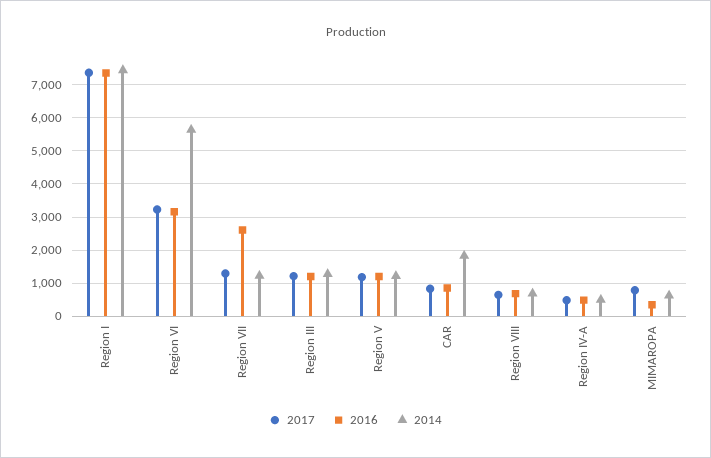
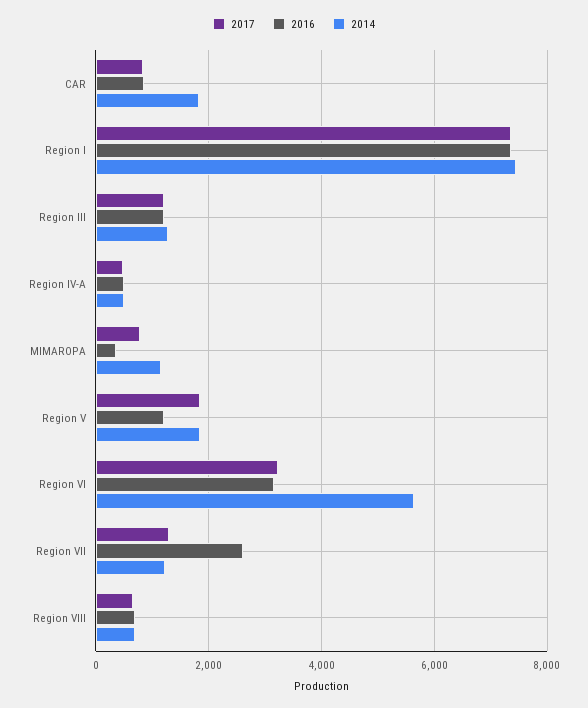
  {
    "2017": {
      "Region I": 7400,
      "Region VI": 3200,
      "Region VII": 1200,
      "Region III": 1200,
-     "Region V": 1200,
+     "Region V": 1800,
      "CAR": 800,
      "Region VIII": 600,
      "Region IV-A": 400,
      "MIMAROPA": 800
    },
    "2016": {
      "Region I": 7400,
      "Region VI": 3200,
      "Region VII": 2600,
      "Region III": 1200,
      "Region V": 1200,
      "CAR": 800,
      "Region VIII": 600,
      "Region IV-A": 400,
      "MIMAROPA": 400
    },
    "2014": {
      "Region I": 7400,
      "Region VI": 5600,
      "Region VII": 1200,
      "Region III": 1200,
-     "Region V": 1200,
+     "Region V": 1800,
      "CAR": 1800,
      "Region VIII": 600,
      "Region IV-A": 400,
-     "MIMAROPA": 600
+     "MIMAROPA": 1200
    }
  }

